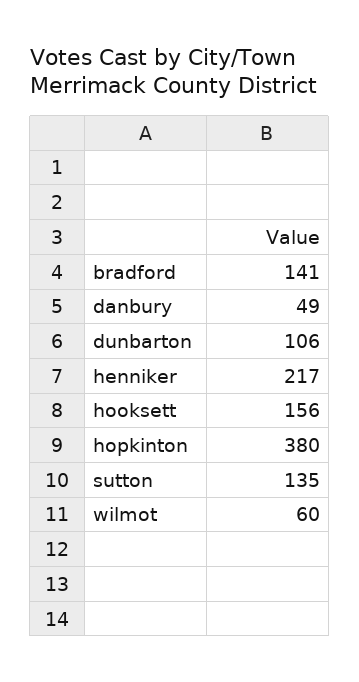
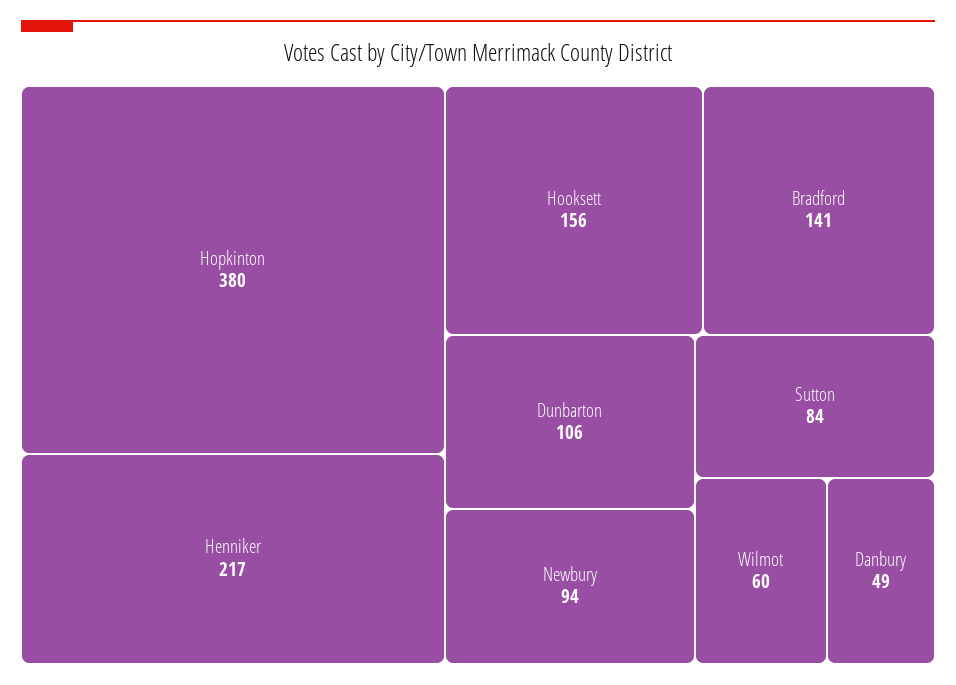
  {
    "bradford": 141,
    "danbury": 49,
    "dunbarton": 106,
    "henniker": 217,
    "hooksett": 156,
    "hopkinton": 380,
-   "sutton": 135,
+   "sutton": 84,
-   "wilmot": 60
+   "wilmot": 60,
+   "Newbury": 94
  }

